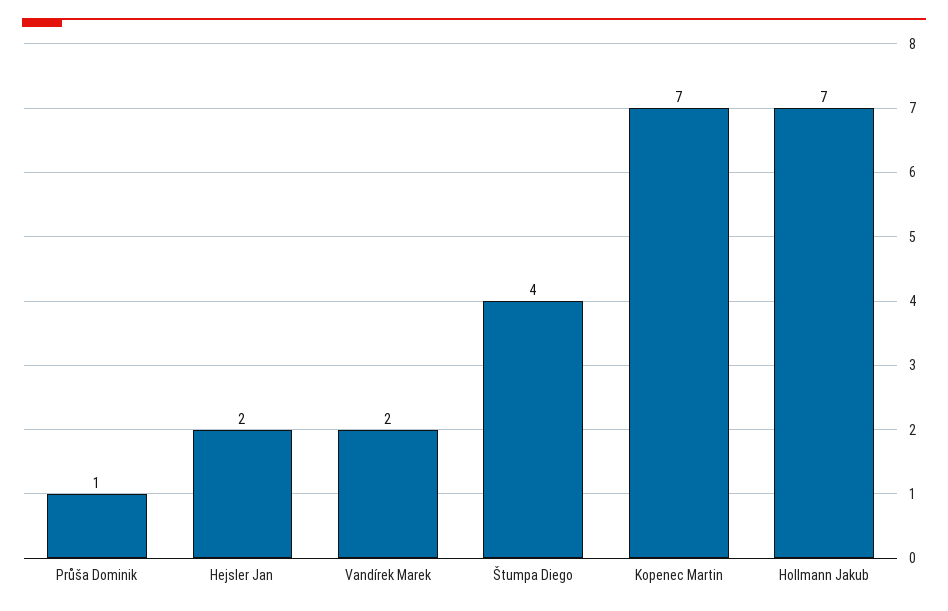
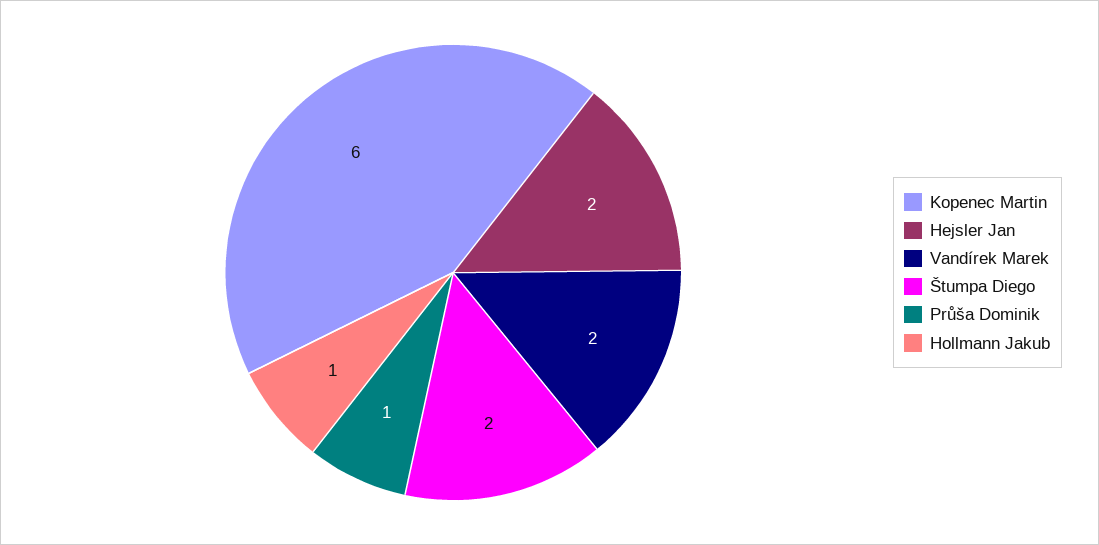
  {
    "Průša Dominik": 1,
    "Hejsler Jan": 2,
    "Vandírek Marek": 2,
-   "Štumpa Diego": 4,
+   "Štumpa Diego": 2,
-   "Kopenec Martin": 7,
+   "Kopenec Martin": 6,
-   "Hollmann Jakub": 7
+   "Hollmann Jakub": 1
  }

